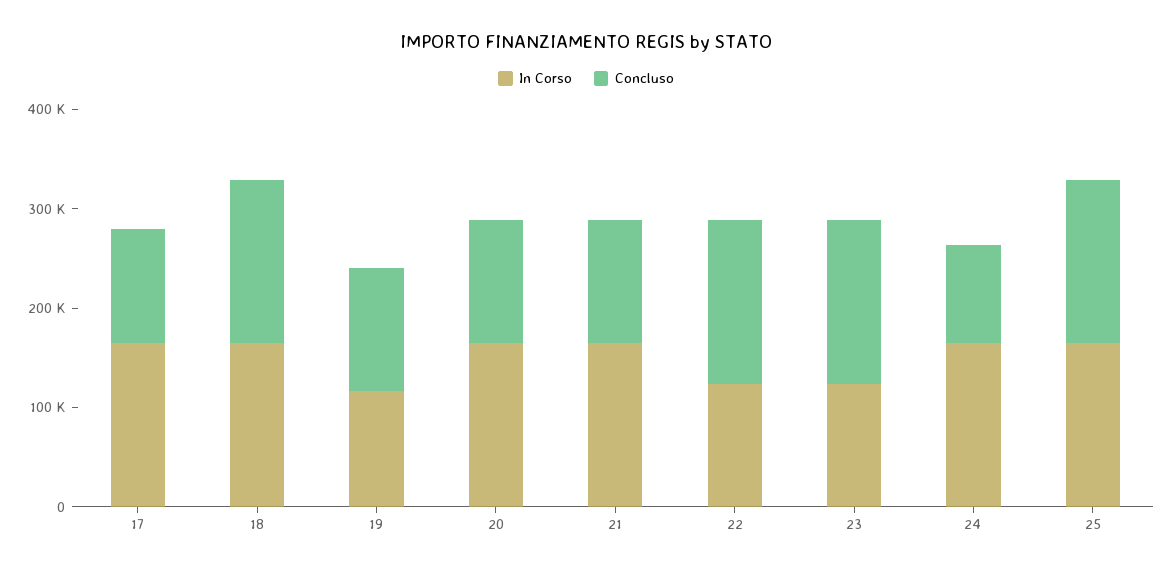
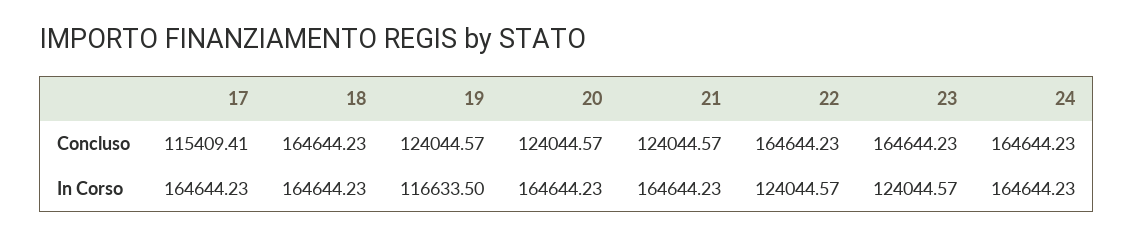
  {
    "In Corso": {
      "17": 164644.23,
      "18": 164644.23,
      "19": 116633.5,
      "20": 164644.23,
      "21": 164644.23,
      "22": 124044.57,
      "23": 124044.57,
-     "24": 164644.23,
+     "24": 164644.23
-     "25": 160000
    },
    "Concluso": {
      "17": 115409.41,
      "18": 164644.23,
      "19": 124044.57,
      "20": 124044.57,
      "21": 124044.57,
      "22": 164644.23,
      "23": 164644.23,
-     "24": 100000,
+     "24": 164644.23
-     "25": 160000
    }
  }

